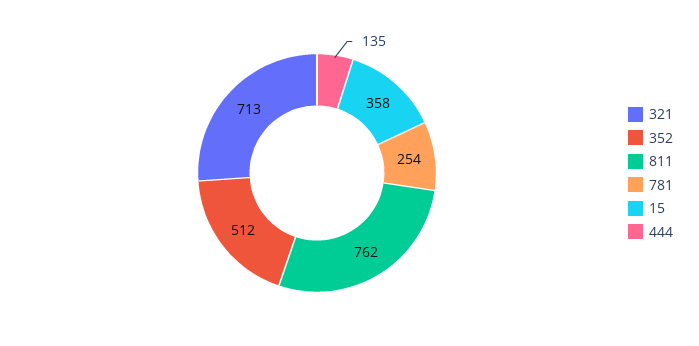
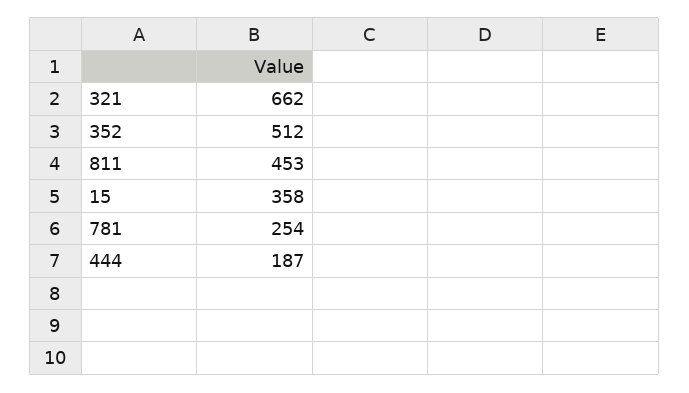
  {
-   "321": 713,
+   "321": 662,
    "352": 512,
-   "811": 762,
+   "811": 453,
    "781": 254,
    "15": 358,
-   "444": 135
+   "444": 187
  }

